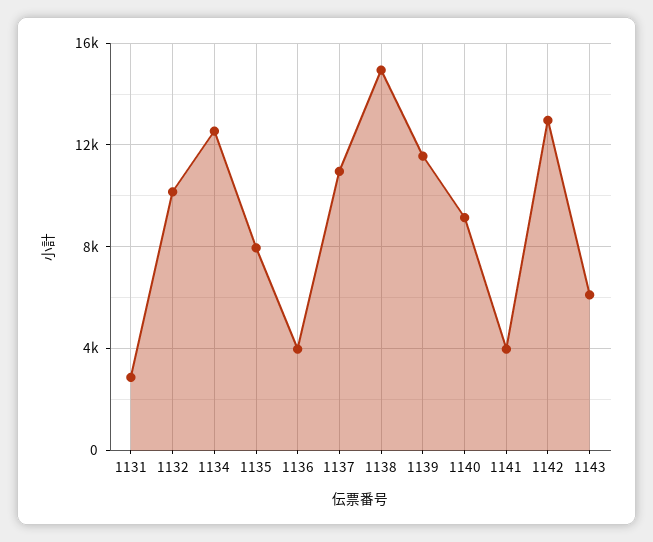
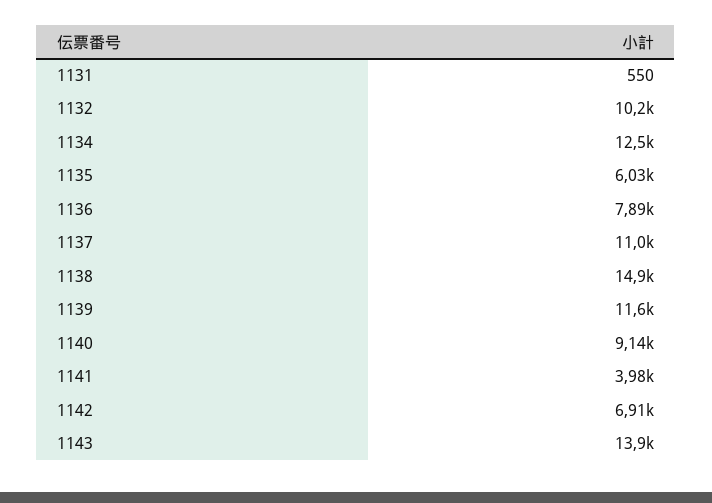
  {
-   "1131": 3000,
+   "1131": 550,
    "1132": 10200,
    "1134": 12500,
-   "1135": 8000,
+   "1135": 6030,
-   "1136": 4000,
+   "1136": 7890,
    "1137": 11000,
    "1138": 14900,
    "1139": 11600,
    "1140": 9140,
    "1141": 3980,
-   "1142": 13000,
+   "1142": 6910,
-   "1143": 6000
+   "1143": 13900
  }

